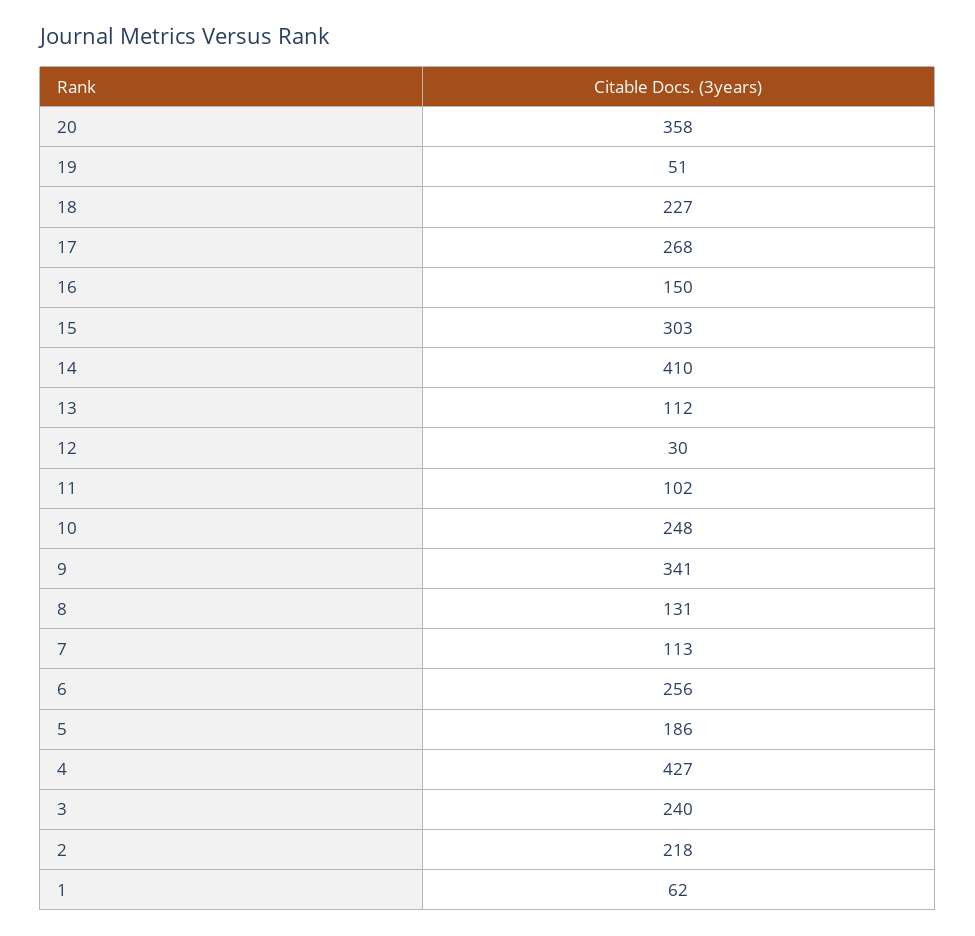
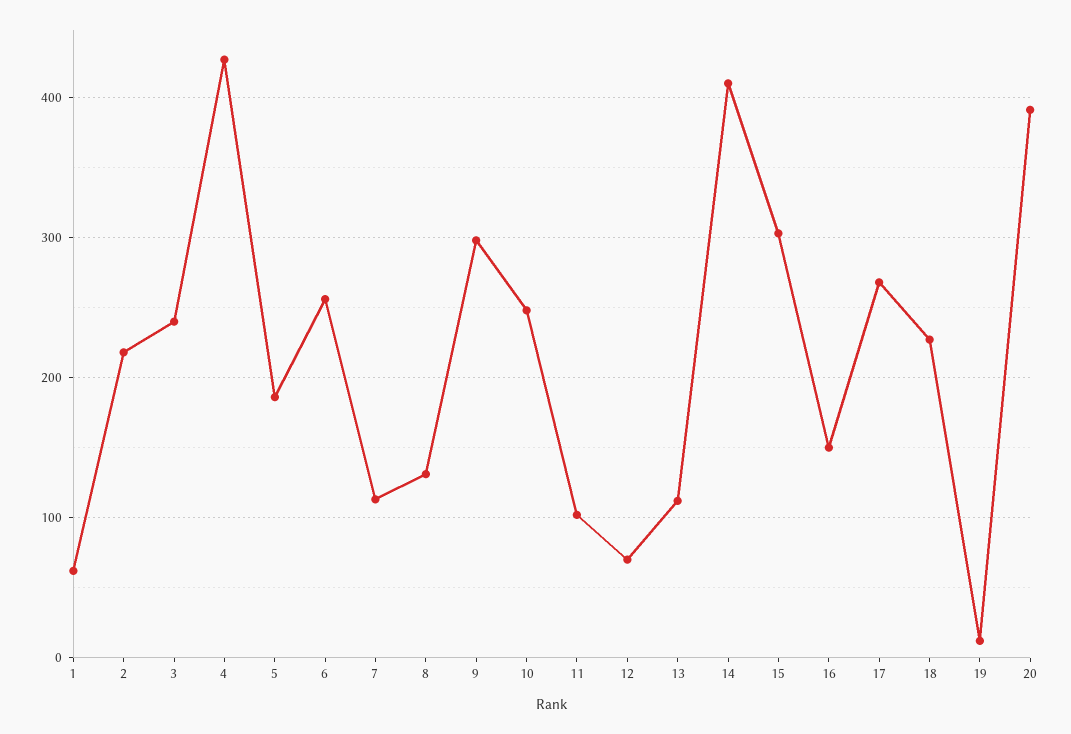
  {
-   "20": 358,
+   "20": 390,
-   "19": 51,
+   "19": 10,
    "18": 227,
    "17": 268,
    "16": 150,
    "15": 303,
    "14": 410,
    "13": 112,
-   "12": 30,
+   "12": 70,
    "11": 102,
    "10": 248,
-   "9": 341,
+   "9": 300,
    "8": 131,
    "7": 113,
    "6": 256,
    "5": 186,
    "4": 427,
    "3": 240,
    "2": 218,
    "1": 62
  }

